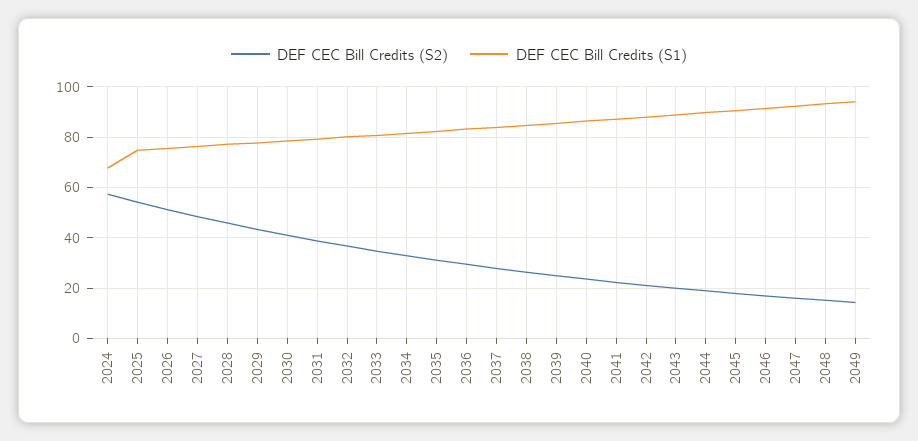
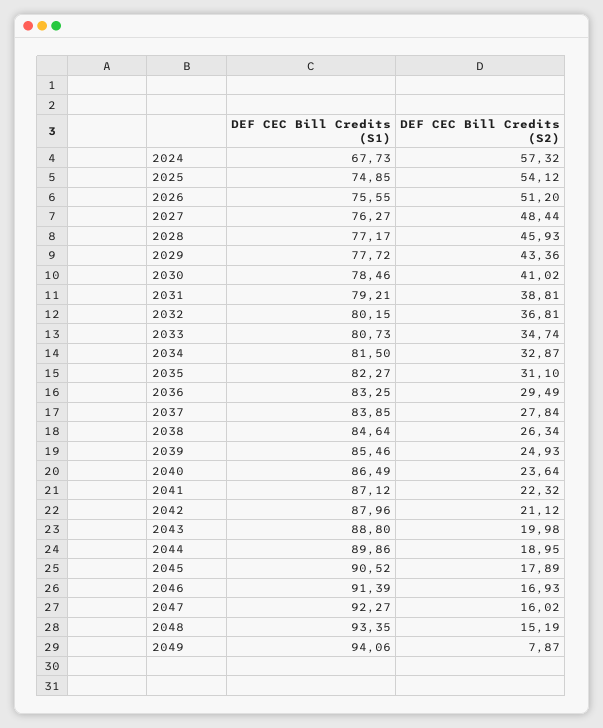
  {
    "DEF CEC Bill Credits (S2)": {
      "2024": 57.32,
      "2025": 54.12,
      "2026": 51.2,
      "2027": 48.44,
      "2028": 45.93,
      "2029": 43.36,
      "2030": 41.02,
      "2031": 38.81,
      "2032": 36.81,
      "2033": 34.74,
      "2034": 32.87,
      "2035": 31.1,
      "2036": 29.49,
      "2037": 27.84,
      "2038": 26.34,
      "2039": 24.93,
      "2040": 23.64,
      "2041": 22.32,
      "2042": 21.12,
      "2043": 19.98,
      "2044": 18.95,
      "2045": 17.89,
      "2046": 16.93,
      "2047": 16.02,
      "2048": 15.19,
-     "2049": 15
+     "2049": 7.87
    },
    "DEF CEC Bill Credits (S1)": {
      "2024": 67.73,
      "2025": 74.85,
      "2026": 75.55,
      "2027": 76.27,
      "2028": 77.17,
      "2029": 77.72,
      "2030": 78.46,
      "2031": 79.21,
      "2032": 80.15,
      "2033": 80.73,
      "2034": 81.5,
      "2035": 82.27,
      "2036": 83.25,
      "2037": 83.85,
      "2038": 84.64,
      "2039": 85.46,
      "2040": 86.49,
      "2041": 87.12,
      "2042": 87.96,
      "2043": 88.8,
      "2044": 89.86,
      "2045": 90.52,
      "2046": 91.39,
      "2047": 92.27,
      "2048": 93.35,
      "2049": 94.06
    }
  }

